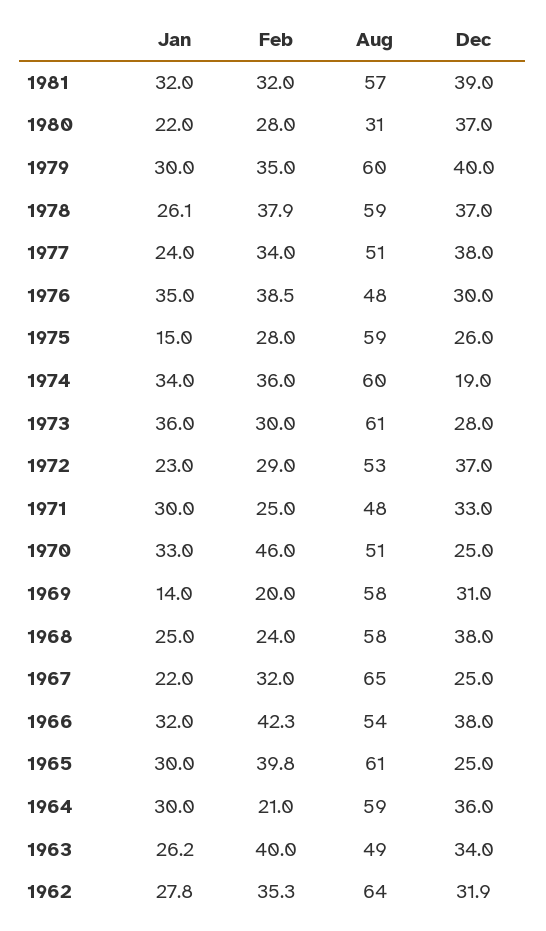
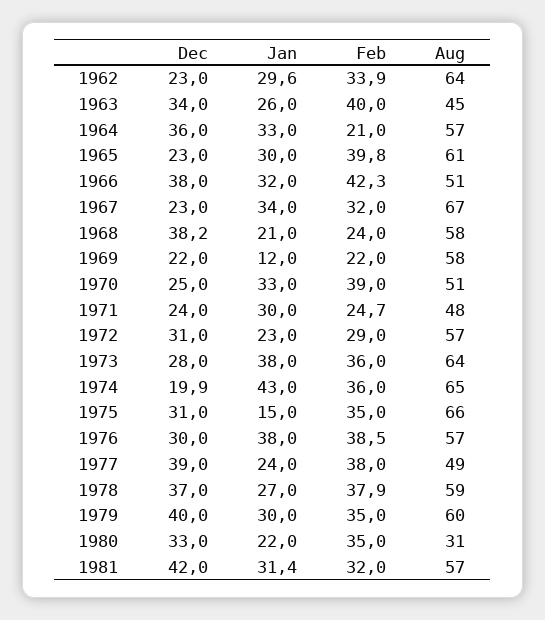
  {
    "Jan": {
-     "1981": 32,
+     "1981": 31.4,
      "1980": 22,
      "1979": 30,
-     "1978": 26.1,
+     "1978": 27,
      "1977": 24,
-     "1976": 35,
+     "1976": 38,
      "1975": 15,
-     "1974": 34,
+     "1974": 43,
-     "1973": 36,
+     "1973": 38,
      "1972": 23,
      "1971": 30,
      "1970": 33,
-     "1969": 14,
+     "1969": 12,
-     "1968": 25,
+     "1968": 21,
-     "1967": 22,
+     "1967": 34,
      "1966": 32,
      "1965": 30,
-     "1964": 30,
+     "1964": 33,
-     "1963": 26.2,
+     "1963": 26,
-     "1962": 27.8
+     "1962": 29.6
    },
    "Feb": {
      "1981": 32,
-     "1980": 28,
+     "1980": 35,
      "1979": 35,
      "1978": 37.9,
-     "1977": 34,
+     "1977": 38,
      "1976": 38.5,
-     "1975": 28,
+     "1975": 35,
      "1974": 36,
-     "1973": 30,
+     "1973": 36,
      "1972": 29,
-     "1971": 25,
+     "1971": 24.7,
-     "1970": 46,
+     "1970": 39,
-     "1969": 20,
+     "1969": 22,
      "1968": 24,
      "1967": 32,
      "1966": 42.3,
      "1965": 39.8,
      "1964": 21,
      "1963": 40,
-     "1962": 35.3
+     "1962": 33.9
    },
    "Aug": {
      "1981": 57,
      "1980": 31,
      "1979": 60,
      "1978": 59,
-     "1977": 51,
+     "1977": 49,
-     "1976": 48,
+     "1976": 57,
-     "1975": 59,
+     "1975": 66,
-     "1974": 60,
+     "1974": 65,
-     "1973": 61,
+     "1973": 64,
-     "1972": 53,
+     "1972": 57,
      "1971": 48,
      "1970": 51,
      "1969": 58,
      "1968": 58,
-     "1967": 65,
+     "1967": 67,
-     "1966": 54,
+     "1966": 51,
      "1965": 61,
-     "1964": 59,
+     "1964": 57,
-     "1963": 49,
+     "1963": 45,
      "1962": 64
    },
    "Dec": {
-     "1981": 39,
+     "1981": 42,
-     "1980": 37,
+     "1980": 33,
      "1979": 40,
      "1978": 37,
-     "1977": 38,
+     "1977": 39,
      "1976": 30,
-     "1975": 26,
+     "1975": 31,
-     "1974": 19,
+     "1974": 19.9,
      "1973": 28,
-     "1972": 37,
+     "1972": 31,
-     "1971": 33,
+     "1971": 24,
      "1970": 25,
-     "1969": 31,
+     "1969": 22,
-     "1968": 38,
+     "1968": 38.2,
-     "1967": 25,
+     "1967": 23,
      "1966": 38,
-     "1965": 25,
+     "1965": 23,
      "1964": 36,
      "1963": 34,
-     "1962": 31.9
+     "1962": 23
    }
  }

